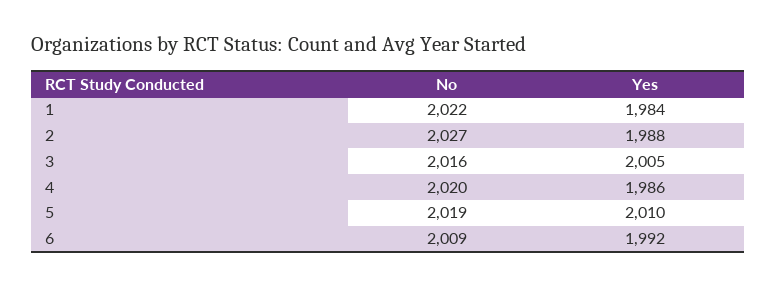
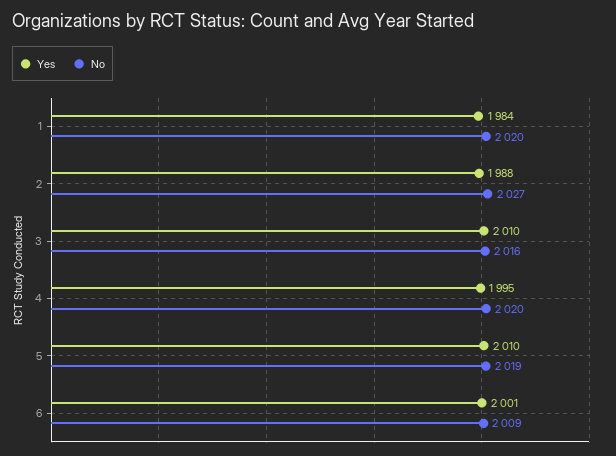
  {
    "No": {
-     "1": 2022,
+     "1": 2020,
      "2": 2027,
      "3": 2016,
      "4": 2020,
      "5": 2019,
      "6": 2009
    },
    "Yes": {
      "1": 1984,
      "2": 1988,
-     "3": 2005,
+     "3": 2010,
-     "4": 1986,
+     "4": 1995,
      "5": 2010,
-     "6": 1992
+     "6": 2001
    }
  }

